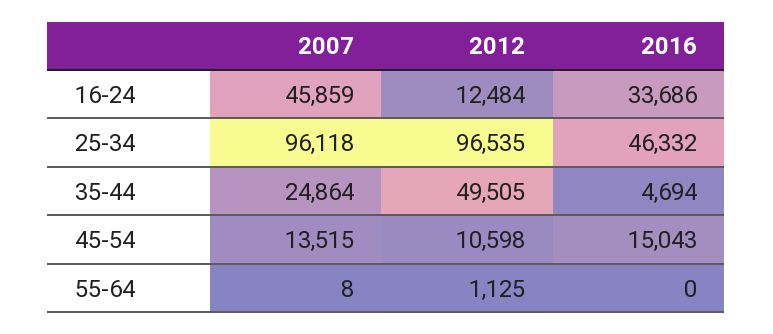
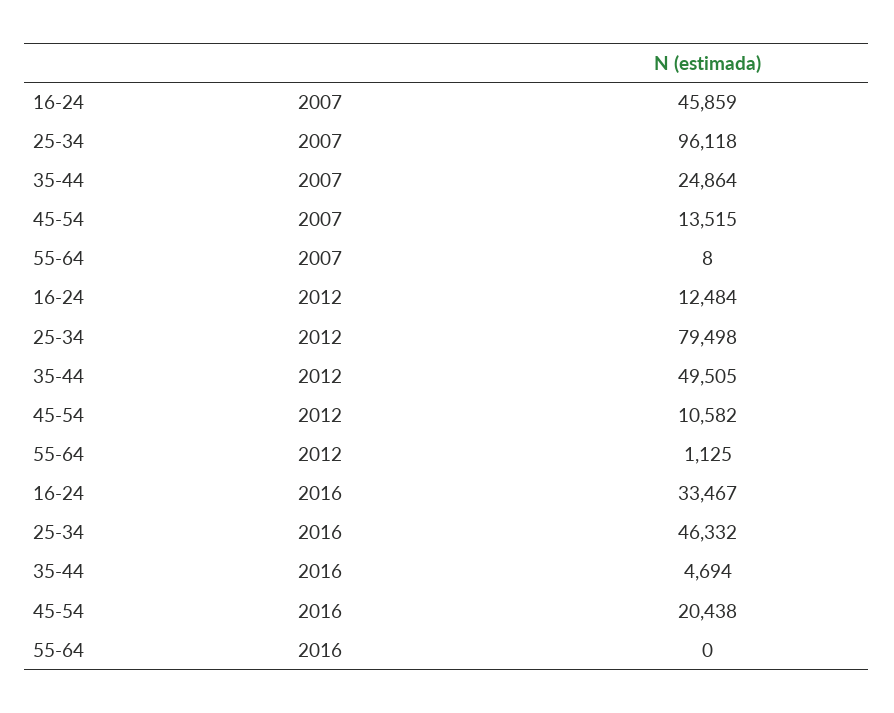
  {
    "2007": {
      "16-24": 45859,
      "25-34": 96118,
      "35-44": 24864,
      "45-54": 13515,
      "55-64": 8
    },
    "2012": {
      "16-24": 12484,
-     "25-34": 96535,
+     "25-34": 79498,
      "35-44": 49505,
-     "45-54": 10598,
+     "45-54": 10582,
      "55-64": 1125
    },
    "2016": {
-     "16-24": 33686,
+     "16-24": 33467,
      "25-34": 46332,
      "35-44": 4694,
-     "45-54": 15043,
+     "45-54": 20438,
      "55-64": 0
    }
  }

